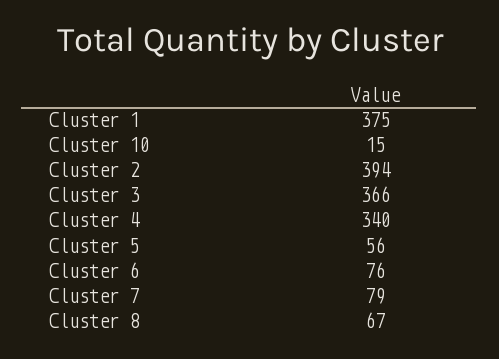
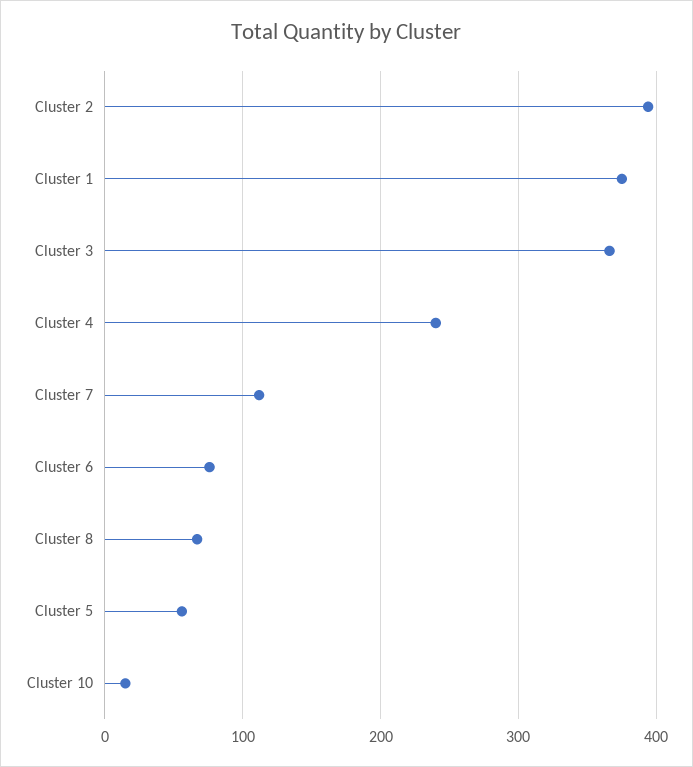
  {
    "Cluster 1": 375,
    "Cluster 10": 15,
    "Cluster 2": 394,
    "Cluster 3": 366,
-   "Cluster 4": 340,
+   "Cluster 4": 240,
    "Cluster 5": 56,
    "Cluster 6": 76,
-   "Cluster 7": 79,
+   "Cluster 7": 110,
    "Cluster 8": 67
  }

